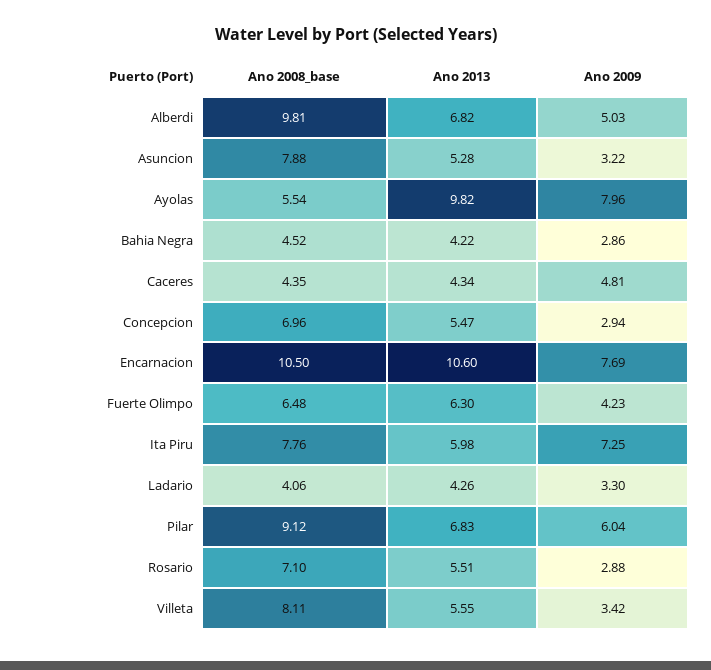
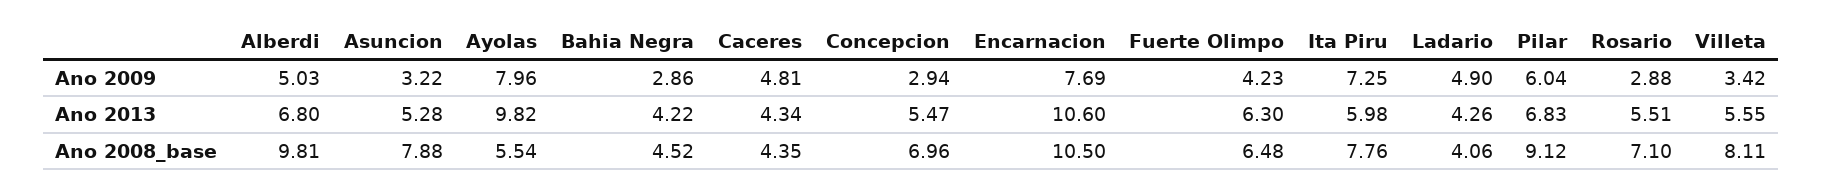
  {
    "Ano 2008_base": {
      "Alberdi": 9.81,
      "Asuncion": 7.88,
      "Ayolas": 5.54,
      "Bahia Negra": 4.52,
      "Caceres": 4.35,
      "Concepcion": 6.96,
      "Encarnacion": 10.5,
      "Fuerte Olimpo": 6.48,
      "Ita Piru": 7.76,
      "Ladario": 4.06,
      "Pilar": 9.12,
      "Rosario": 7.1,
      "Villeta": 8.11
    },
    "Ano 2013": {
-     "Alberdi": 6.82,
+     "Alberdi": 6.8,
      "Asuncion": 5.28,
      "Ayolas": 9.82,
      "Bahia Negra": 4.22,
      "Caceres": 4.34,
      "Concepcion": 5.47,
      "Encarnacion": 10.6,
      "Fuerte Olimpo": 6.3,
      "Ita Piru": 5.98,
      "Ladario": 4.26,
      "Pilar": 6.83,
      "Rosario": 5.51,
      "Villeta": 5.55
    },
    "Ano 2009": {
      "Alberdi": 5.03,
      "Asuncion": 3.22,
      "Ayolas": 7.96,
      "Bahia Negra": 2.86,
      "Caceres": 4.81,
      "Concepcion": 2.94,
      "Encarnacion": 7.69,
      "Fuerte Olimpo": 4.23,
      "Ita Piru": 7.25,
-     "Ladario": 3.3,
+     "Ladario": 4.9,
      "Pilar": 6.04,
      "Rosario": 2.88,
      "Villeta": 3.42
    }
  }

